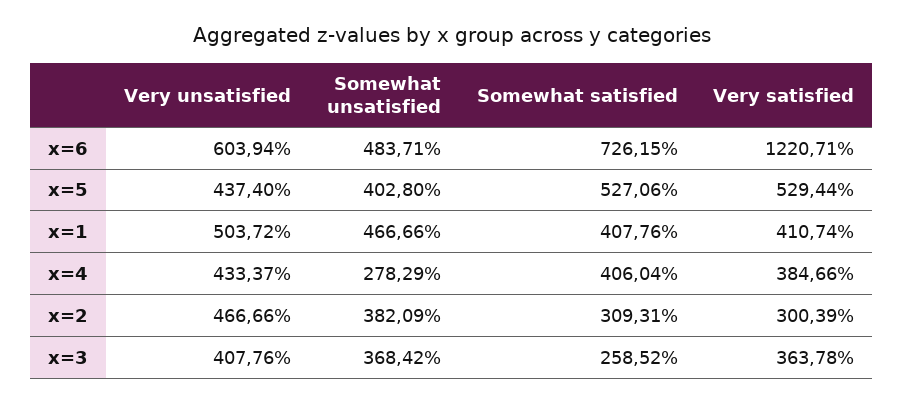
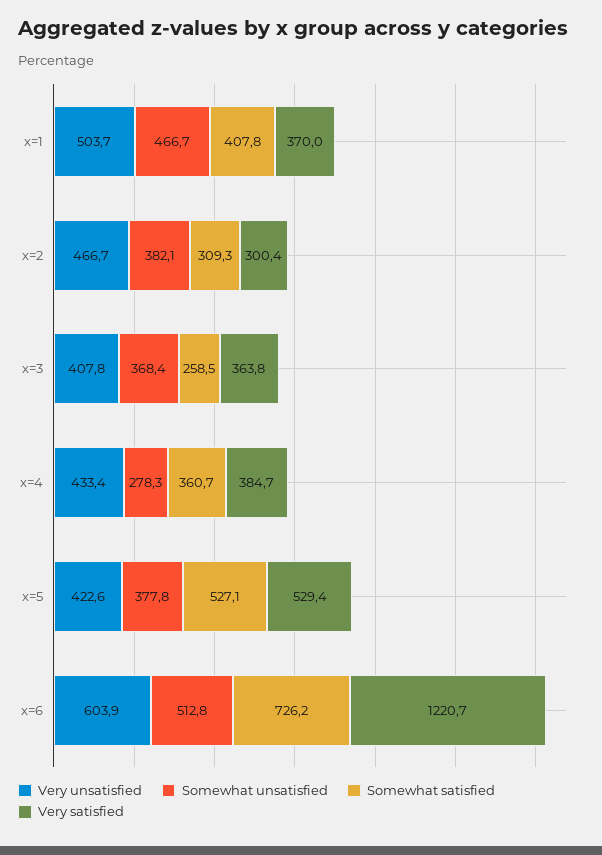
  {
    "Very unsatisfied": {
      "x=6": 603.94,
-     "x=5": 437.4,
+     "x=5": 422.6,
      "x=1": 503.72,
      "x=4": 433.37,
      "x=2": 466.66,
      "x=3": 407.76
    },
    "Somewhat unsatisfied": {
-     "x=6": 483.71,
+     "x=6": 512.8,
-     "x=5": 402.8,
+     "x=5": 377.8,
      "x=1": 466.66,
      "x=4": 278.29,
      "x=2": 382.09,
      "x=3": 368.42
    },
    "Somewhat satisfied": {
      "x=6": 726.15,
      "x=5": 527.06,
      "x=1": 407.76,
-     "x=4": 406.04,
+     "x=4": 360.7,
      "x=2": 309.31,
      "x=3": 258.52
    },
    "Very satisfied": {
      "x=6": 1220.71,
      "x=5": 529.44,
-     "x=1": 410.74,
+     "x=1": 370,
      "x=4": 384.66,
      "x=2": 300.39,
      "x=3": 363.78
    }
  }

